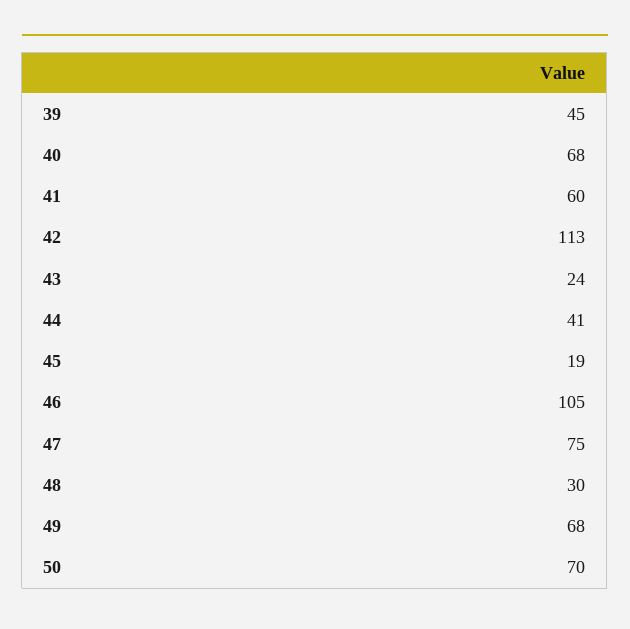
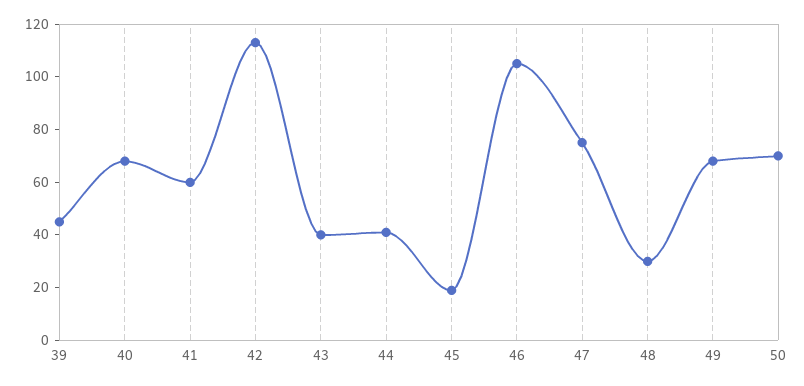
  {
    "39": 45,
    "40": 68,
    "41": 60,
    "42": 113,
-   "43": 24,
+   "43": 40,
    "44": 41,
    "45": 19,
    "46": 105,
    "47": 75,
    "48": 30,
    "49": 68,
    "50": 70
  }

